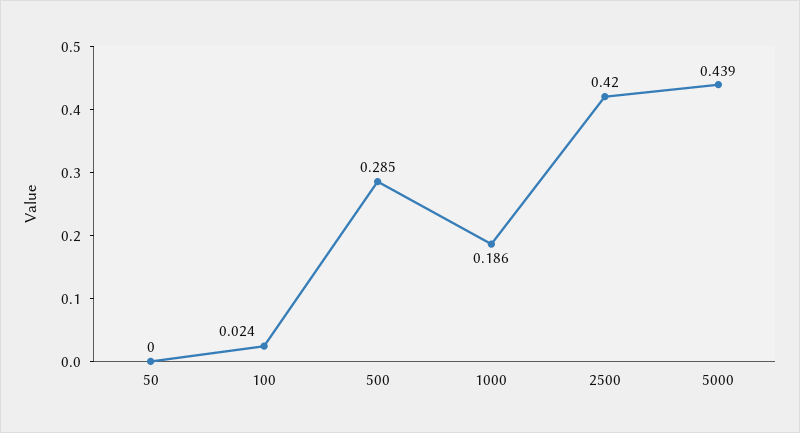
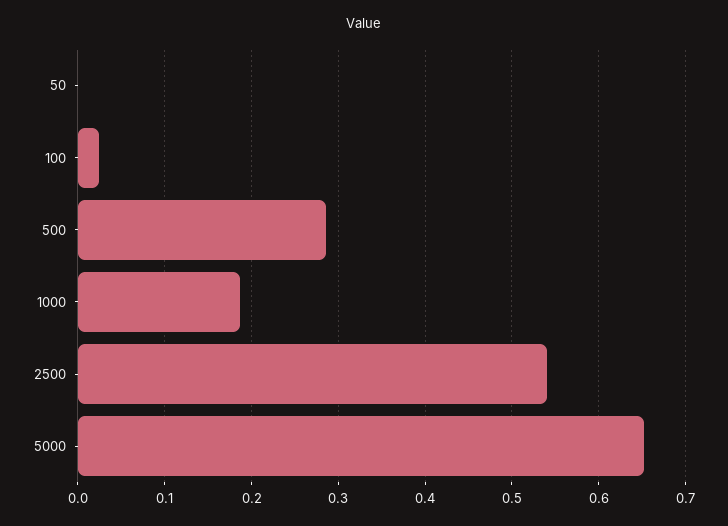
  {
    "50": 0,
    "100": 0.024,
    "500": 0.285,
    "1000": 0.186,
-   "2500": 0.42,
+   "2500": 0.54,
-   "5000": 0.439
+   "5000": 0.65
  }

